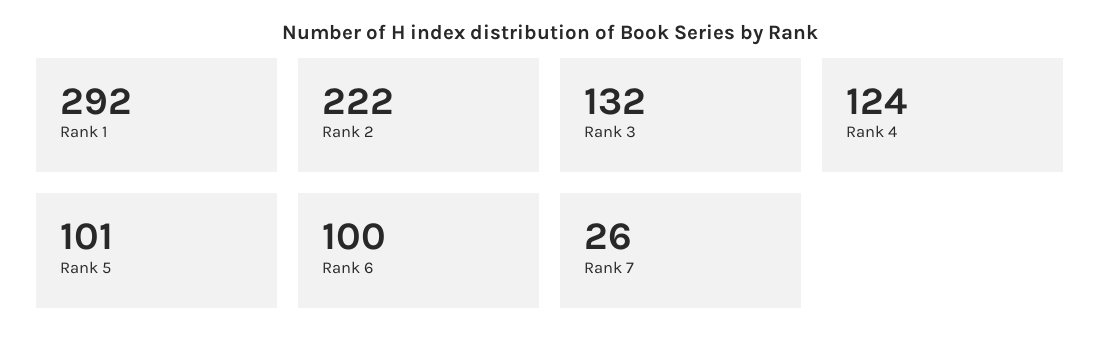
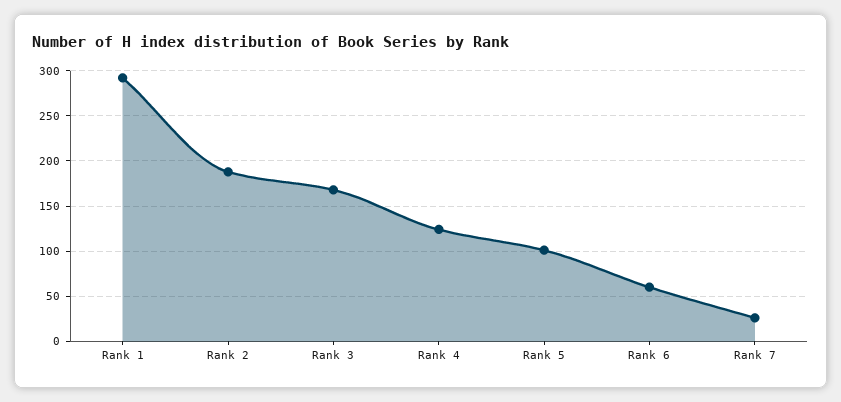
  {
    "Rank 1": 292,
-   "Rank 2": 222,
+   "Rank 2": 190,
-   "Rank 3": 132,
+   "Rank 3": 170,
    "Rank 4": 124,
    "Rank 5": 101,
-   "Rank 6": 100,
+   "Rank 6": 60,
    "Rank 7": 26
  }

